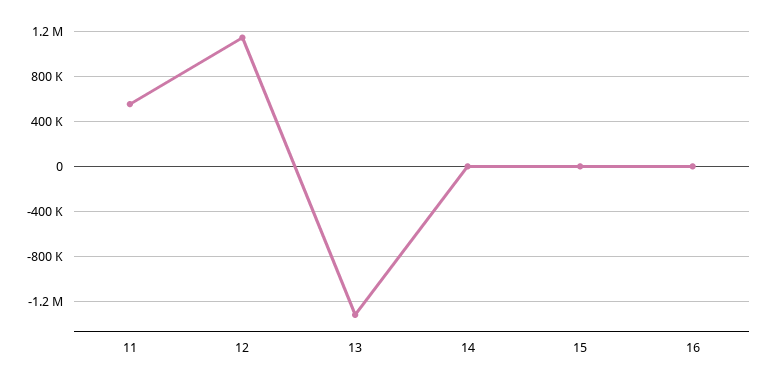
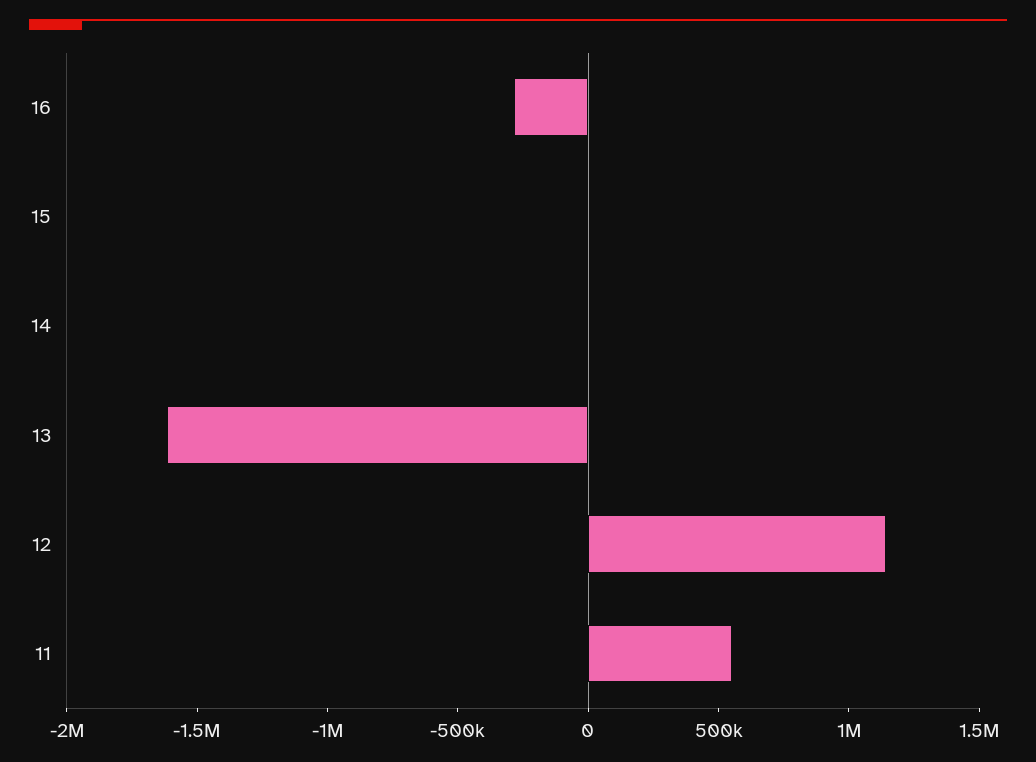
  {
    "11": 600000,
    "12": 1100000,
-   "13": -1300000,
+   "13": -1600000,
    "14": 0,
    "15": 0,
-   "16": 0
+   "16": -300000
  }

